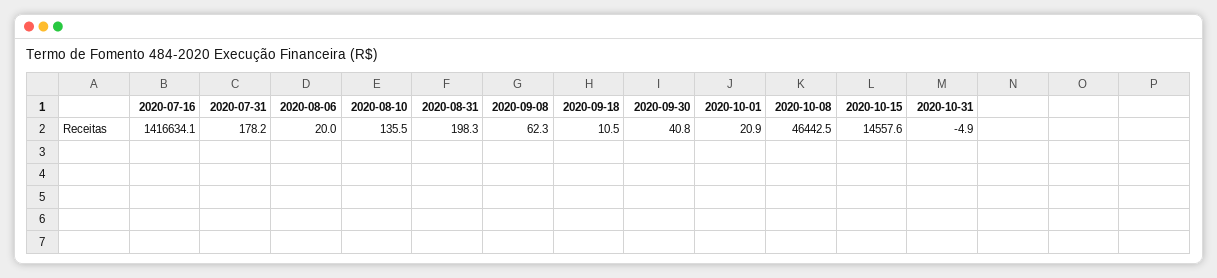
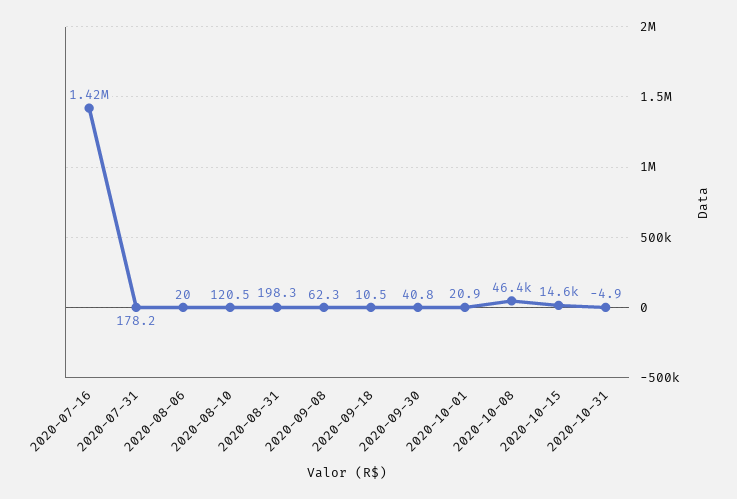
  {
    "2020-07-16": 1416634.1,
    "2020-07-31": 178.2,
    "2020-08-06": 20,
-   "2020-08-10": 135.5,
+   "2020-08-10": 120.5,
    "2020-08-31": 198.3,
    "2020-09-08": 62.3,
    "2020-09-18": 10.5,
    "2020-09-30": 40.8,
    "2020-10-01": 20.9,
    "2020-10-08": 46442.5,
    "2020-10-15": 14557.6,
    "2020-10-31": -4.9
  }

